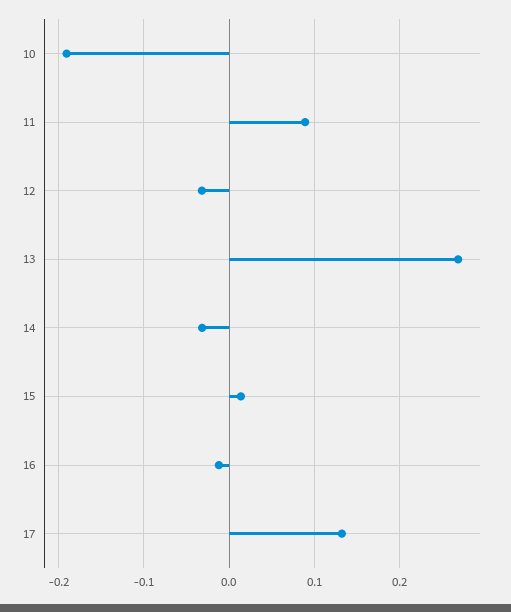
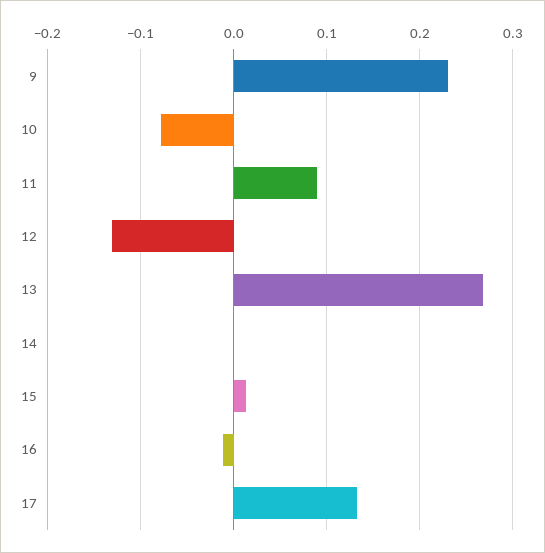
  {
-   "10": -0.19,
+   "10": -0.08,
    "11": 0.09,
-   "12": -0.03,
+   "12": -0.13,
    "13": 0.27,
-   "14": -0.03,
+   "14": 0,
    "15": 0.01,
    "16": -0.01,
-   "17": 0.13
+   "17": 0.13,
+   "9": 0.23
  }

